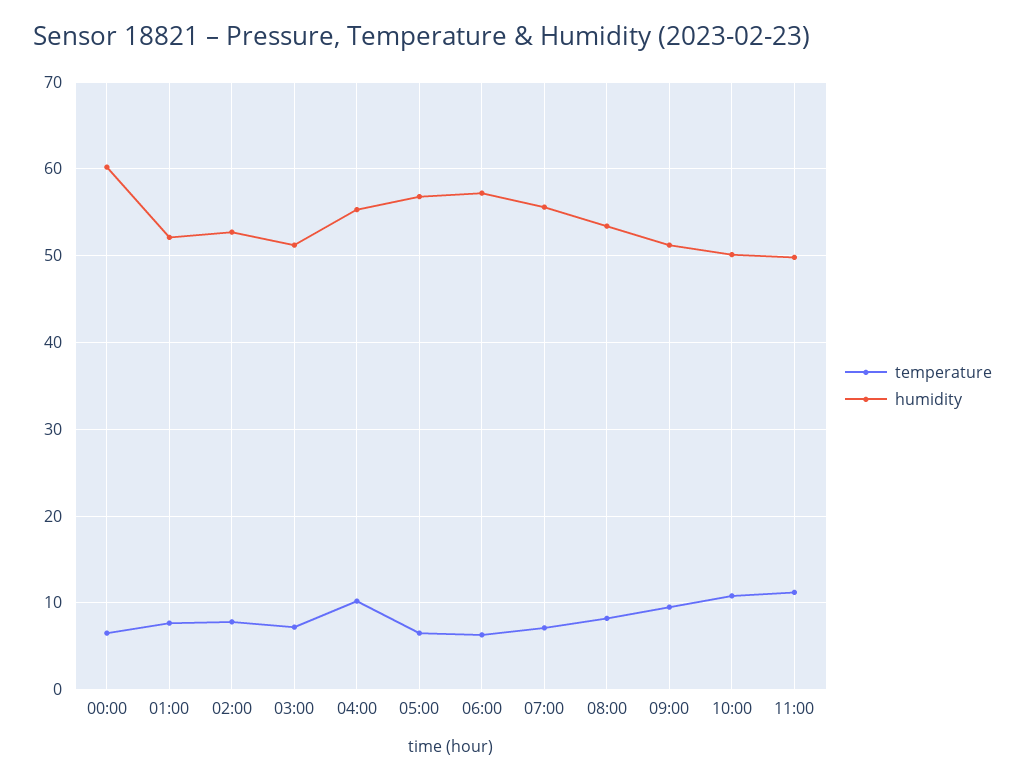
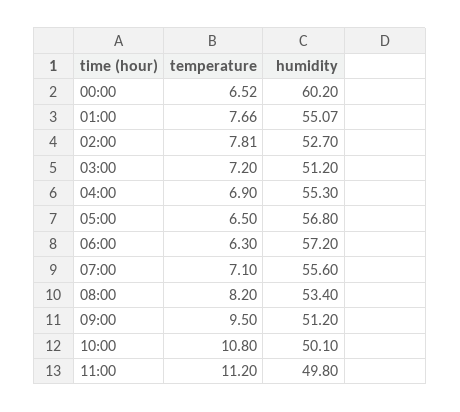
  {
    "temperature": {
      "00:00": 6.52,
      "01:00": 7.66,
      "02:00": 7.81,
      "03:00": 7.2,
-     "04:00": 10,
+     "04:00": 6.9,
      "05:00": 6.5,
      "06:00": 6.3,
      "07:00": 7.1,
      "08:00": 8.2,
      "09:00": 9.5,
      "10:00": 10.8,
      "11:00": 11.2
    },
    "humidity": {
      "00:00": 60.2,
-     "01:00": 52,
+     "01:00": 55.07,
      "02:00": 52.7,
      "03:00": 51.2,
      "04:00": 55.3,
      "05:00": 56.8,
      "06:00": 57.2,
      "07:00": 55.6,
      "08:00": 53.4,
      "09:00": 51.2,
      "10:00": 50.1,
      "11:00": 49.8
    }
  }

